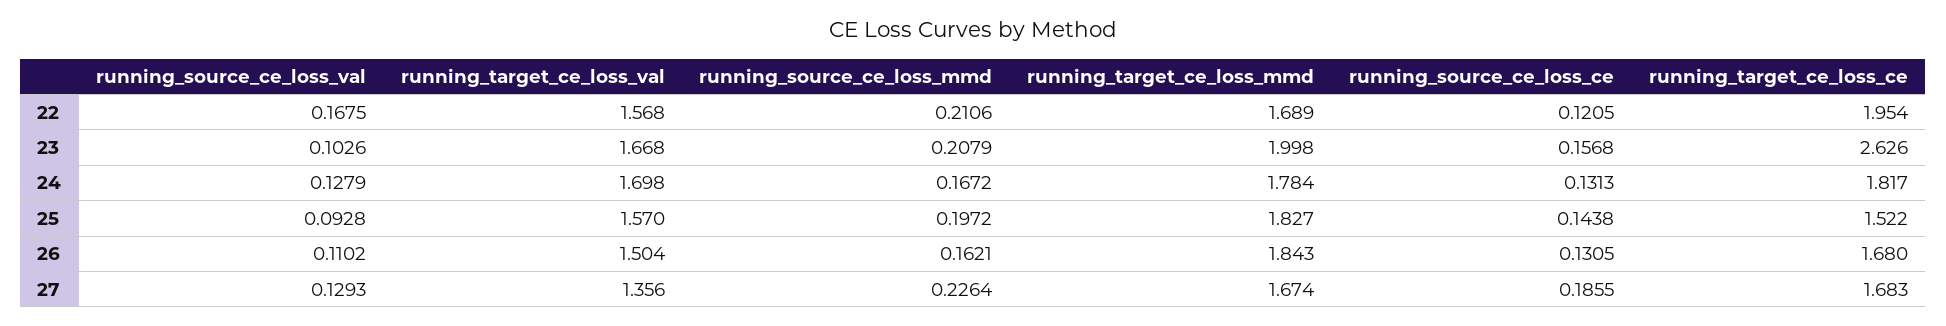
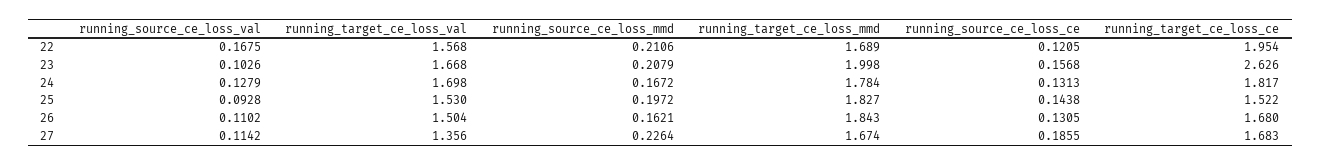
  {
    "running_source_ce_loss_val": {
      "22": 0.1675,
      "23": 0.1026,
      "24": 0.1279,
      "25": 0.0928,
      "26": 0.1102,
-     "27": 0.1293
+     "27": 0.1142
    },
    "running_target_ce_loss_val": {
      "22": 1.568,
      "23": 1.668,
      "24": 1.698,
-     "25": 1.57,
+     "25": 1.53,
      "26": 1.504,
      "27": 1.356
    },
    "running_source_ce_loss_mmd": {
      "22": 0.2106,
      "23": 0.2079,
      "24": 0.1672,
      "25": 0.1972,
      "26": 0.1621,
      "27": 0.2264
    },
    "running_target_ce_loss_mmd": {
      "22": 1.689,
      "23": 1.998,
      "24": 1.784,
      "25": 1.827,
      "26": 1.843,
      "27": 1.674
    },
    "running_source_ce_loss_ce": {
      "22": 0.1205,
      "23": 0.1568,
      "24": 0.1313,
      "25": 0.1438,
      "26": 0.1305,
      "27": 0.1855
    },
    "running_target_ce_loss_ce": {
      "22": 1.954,
      "23": 2.626,
      "24": 1.817,
      "25": 1.522,
      "26": 1.68,
      "27": 1.683
    }
  }

